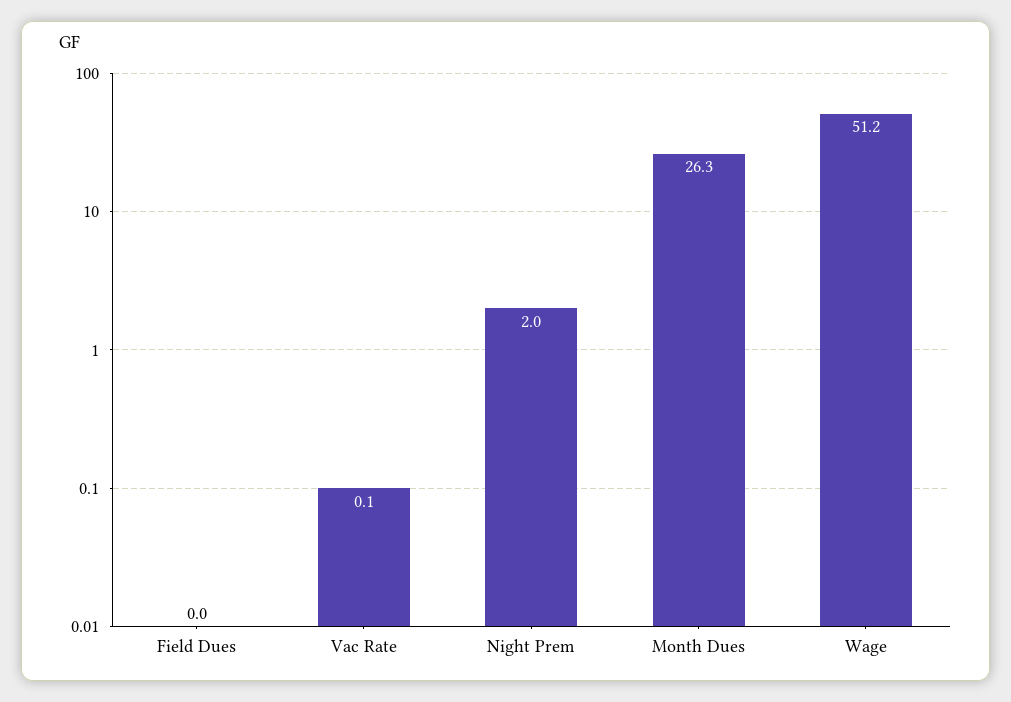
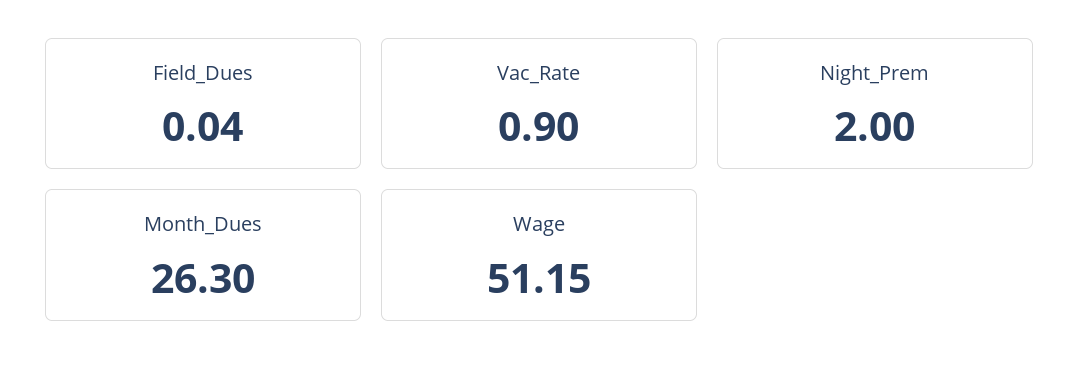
  {
    "Field Dues": 0.04,
-   "Vac Rate": 0.1,
+   "Vac Rate": 0.9,
    "Night Prem": 2,
    "Month Dues": 26.3,
    "Wage": 51.15
  }

